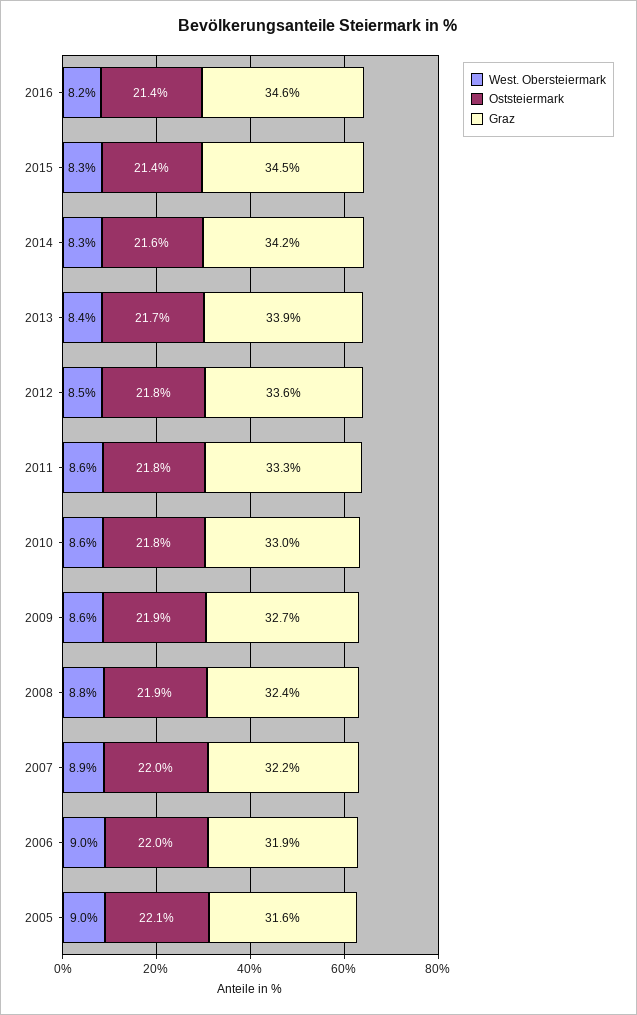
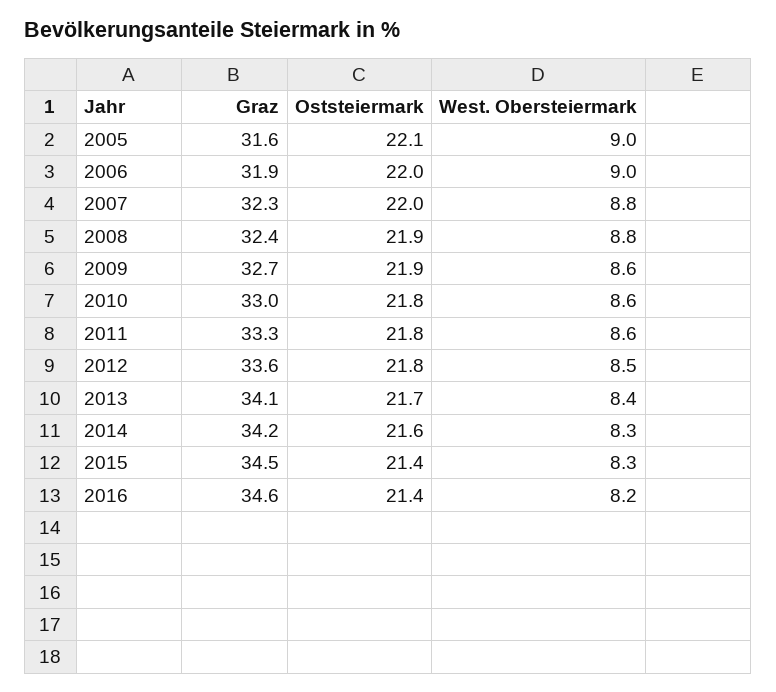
  {
    "West. Obersteiermark": {
      "2016": 8.2,
      "2015": 8.3,
      "2014": 8.3,
      "2013": 8.4,
      "2012": 8.5,
      "2011": 8.6,
      "2010": 8.6,
      "2009": 8.6,
      "2008": 8.8,
-     "2007": 8.9,
+     "2007": 8.8,
      "2006": 9,
      "2005": 9
    },
    "Oststeiermark": {
      "2016": 21.4,
      "2015": 21.4,
      "2014": 21.6,
      "2013": 21.7,
      "2012": 21.8,
      "2011": 21.8,
      "2010": 21.8,
      "2009": 21.9,
      "2008": 21.9,
      "2007": 22,
      "2006": 22,
      "2005": 22.1
    },
    "Graz": {
      "2016": 34.6,
      "2015": 34.5,
      "2014": 34.2,
-     "2013": 33.9,
+     "2013": 34.1,
      "2012": 33.6,
      "2011": 33.3,
      "2010": 33,
      "2009": 32.7,
      "2008": 32.4,
-     "2007": 32.2,
+     "2007": 32.3,
      "2006": 31.9,
      "2005": 31.6
    }
  }

